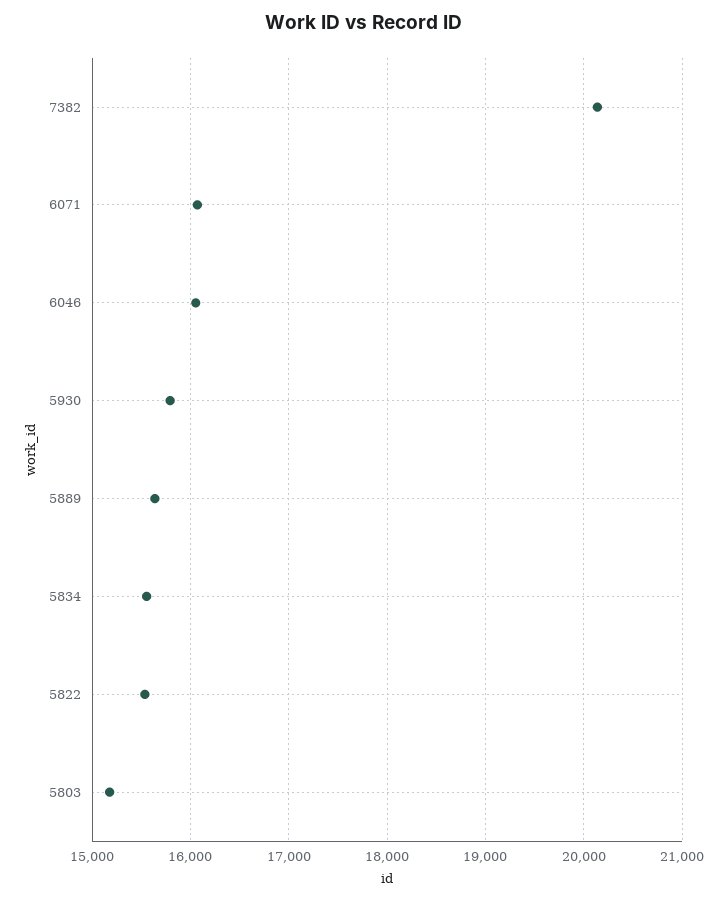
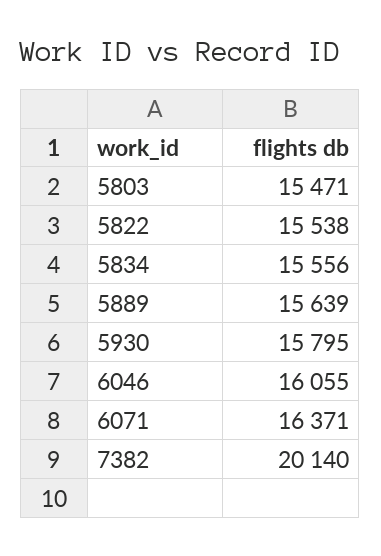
  {
    "7382": 20140,
-   "6071": 16100,
+   "6071": 16371,
    "6046": 16055,
    "5930": 15795,
    "5889": 15639,
    "5834": 15556,
    "5822": 15538,
-   "5803": 15200
+   "5803": 15471
  }

